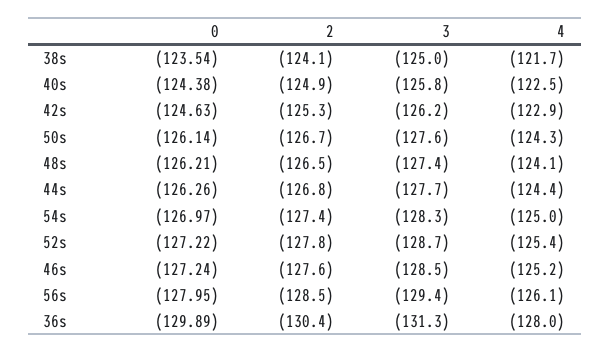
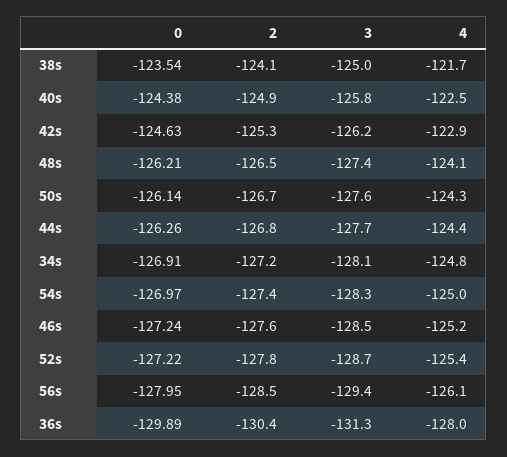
  {
    "0": {
      "38s": -123.54,
      "40s": -124.38,
      "42s": -124.63,
      "50s": -126.14,
      "48s": -126.21,
      "44s": -126.26,
      "54s": -126.97,
      "52s": -127.22,
      "46s": -127.24,
      "56s": -127.95,
-     "36s": -129.89
+     "36s": -129.89,
+     "34s": -126.91
    },
    "2": {
      "38s": -124.1,
      "40s": -124.9,
      "42s": -125.3,
      "50s": -126.7,
      "48s": -126.5,
      "44s": -126.8,
      "54s": -127.4,
      "52s": -127.8,
      "46s": -127.6,
      "56s": -128.5,
-     "36s": -130.4
+     "36s": -130.4,
+     "34s": -127.2
    },
    "3": {
      "38s": -125,
      "40s": -125.8,
      "42s": -126.2,
      "50s": -127.6,
      "48s": -127.4,
      "44s": -127.7,
      "54s": -128.3,
      "52s": -128.7,
      "46s": -128.5,
      "56s": -129.4,
-     "36s": -131.3
+     "36s": -131.3,
+     "34s": -128.1
    },
    "4": {
      "38s": -121.7,
      "40s": -122.5,
      "42s": -122.9,
      "50s": -124.3,
      "48s": -124.1,
      "44s": -124.4,
      "54s": -125,
      "52s": -125.4,
      "46s": -125.2,
      "56s": -126.1,
-     "36s": -128
+     "36s": -128,
+     "34s": -124.8
    }
  }

